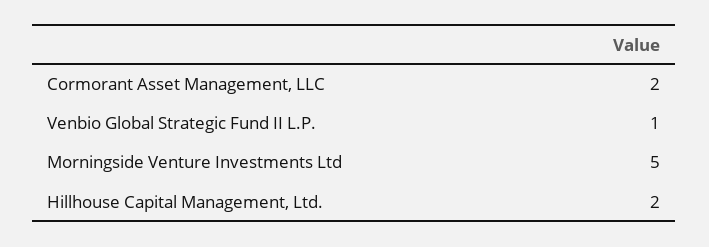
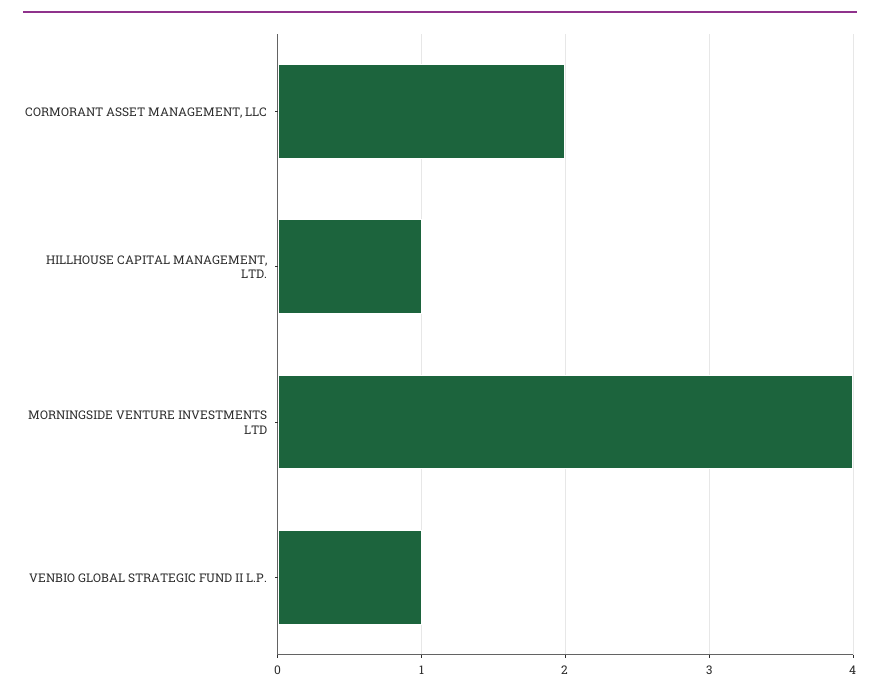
  {
    "Cormorant Asset Management, LLC": 2,
    "Venbio Global Strategic Fund II L.P.": 1,
-   "Morningside Venture Investments Ltd": 5,
+   "Morningside Venture Investments Ltd": 4,
-   "Hillhouse Capital Management, Ltd.": 2
+   "Hillhouse Capital Management, Ltd.": 1
  }

